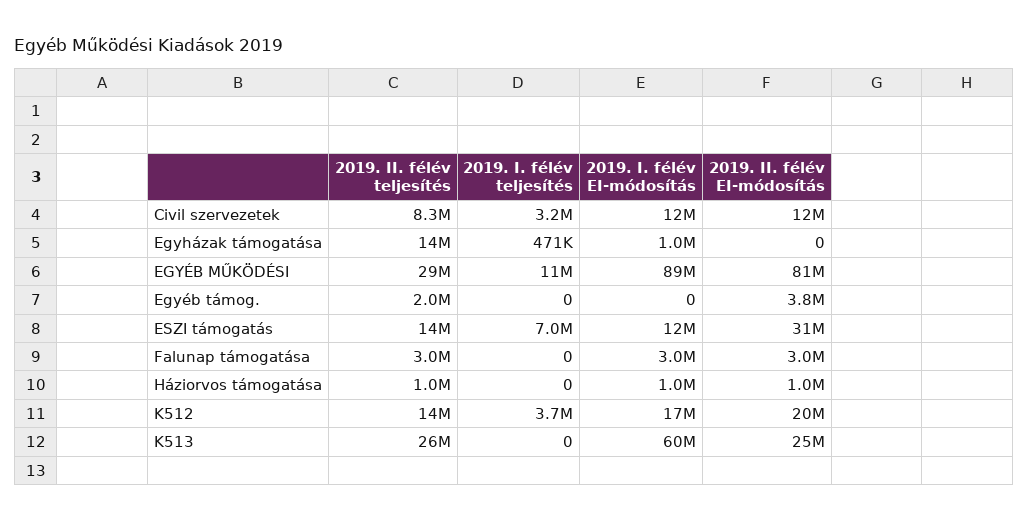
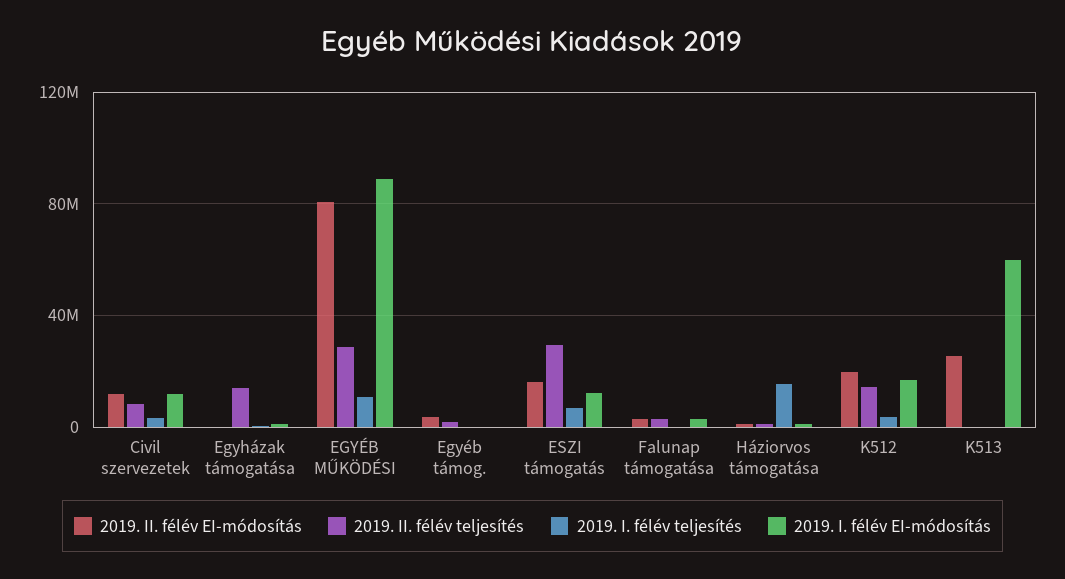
  {
    "2019. II. félév teljesítés": {
      "Civil szervezetek": 8300000,
      "Egyházak támogatása": 14000000,
      "EGYÉB MŰKÖDÉSI": 29000000,
      "Egyéb támog.": 2000000,
-     "ESZI támogatás": 14000000,
+     "ESZI támogatás": 30000000,
      "Falunap támogatása": 3000000,
      "Háziorvos támogatása": 1000000,
      "K512": 14000000,
-     "K513": 26000000
+     "K513": 0
    },
    "2019. I. félév teljesítés": {
      "Civil szervezetek": 3200000,
      "Egyházak támogatása": 471000,
      "EGYÉB MŰKÖDÉSI": 11000000,
      "Egyéb támog.": 0,
      "ESZI támogatás": 7000000,
      "Falunap támogatása": 0,
-     "Háziorvos támogatása": 0,
+     "Háziorvos támogatása": 15000000,
      "K512": 3700000,
      "K513": 0
    },
    "2019. I. félév EI-módosítás": {
      "Civil szervezetek": 12000000,
      "Egyházak támogatása": 1000000,
      "EGYÉB MŰKÖDÉSI": 89000000,
      "Egyéb támog.": 0,
      "ESZI támogatás": 12000000,
      "Falunap támogatása": 3000000,
      "Háziorvos támogatása": 1000000,
      "K512": 17000000,
      "K513": 60000000
    },
    "2019. II. félév EI-módosítás": {
      "Civil szervezetek": 12000000,
      "Egyházak támogatása": 0,
      "EGYÉB MŰKÖDÉSI": 81000000,
      "Egyéb támog.": 3800000,
-     "ESZI támogatás": 31000000,
+     "ESZI támogatás": 15000000,
      "Falunap támogatása": 3000000,
      "Háziorvos támogatása": 1000000,
      "K512": 20000000,
      "K513": 25000000
    }
  }

